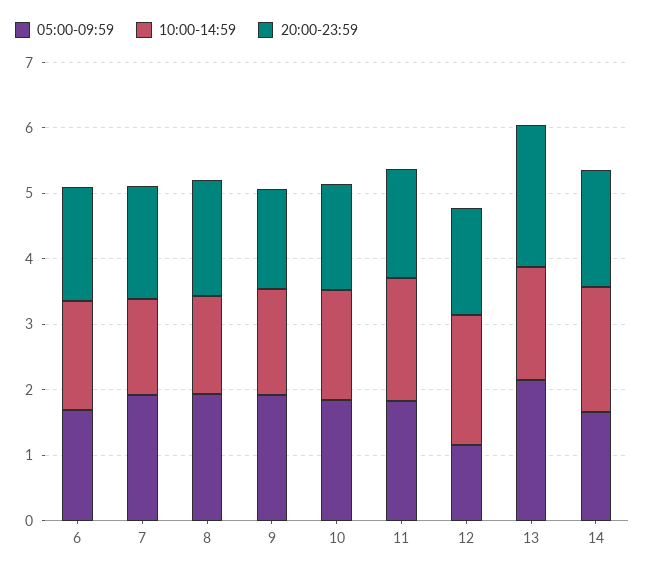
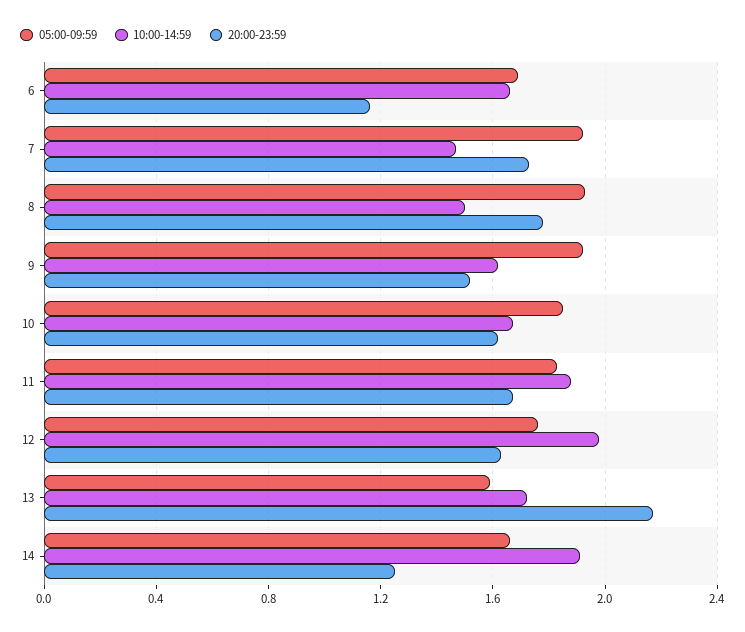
  {
    "05:00-09:59": {
      "6": 1.7,
      "7": 1.9,
      "8": 1.95,
      "9": 1.9,
      "10": 1.85,
      "11": 1.85,
-     "12": 1.2,
+     "12": 1.75,
-     "13": 2.2,
+     "13": 1.6,
      "14": 1.65
    },
    "10:00-14:59": {
      "6": 1.65,
      "7": 1.45,
      "8": 1.5,
      "9": 1.6,
      "10": 1.65,
      "11": 1.9,
      "12": 2,
      "13": 1.7,
      "14": 1.9
    },
    "20:00-23:59": {
-     "6": 1.8,
+     "6": 1.15,
      "7": 1.75,
      "8": 1.8,
      "9": 1.5,
      "10": 1.6,
      "11": 1.65,
      "12": 1.65,
      "13": 2.15,
-     "14": 1.8
+     "14": 1.25
    }
  }

